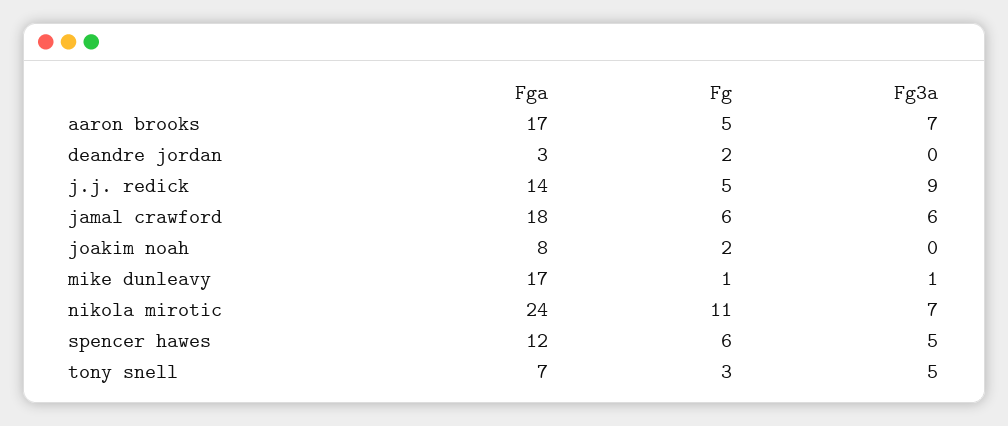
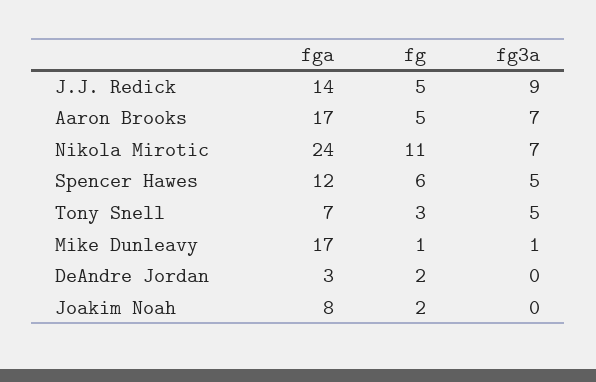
  {
    "Fga": {
      "aaron brooks": 17,
      "deandre jordan": 3,
      "j.j. redick": 14,
-     "jamal crawford": 18,
      "joakim noah": 8,
      "mike dunleavy": 17,
      "nikola mirotic": 24,
      "spencer hawes": 12,
      "tony snell": 7
    },
    "Fg": {
      "aaron brooks": 5,
      "deandre jordan": 2,
      "j.j. redick": 5,
-     "jamal crawford": 6,
      "joakim noah": 2,
      "mike dunleavy": 1,
      "nikola mirotic": 11,
      "spencer hawes": 6,
      "tony snell": 3
    },
    "Fg3a": {
      "aaron brooks": 7,
      "deandre jordan": 0,
      "j.j. redick": 9,
-     "jamal crawford": 6,
      "joakim noah": 0,
      "mike dunleavy": 1,
      "nikola mirotic": 7,
      "spencer hawes": 5,
      "tony snell": 5
    }
  }

